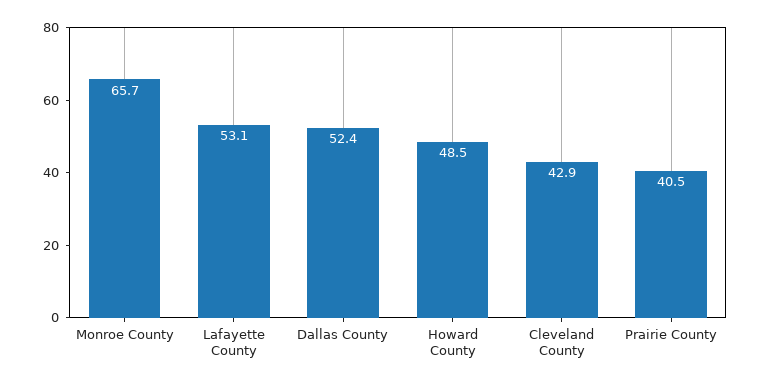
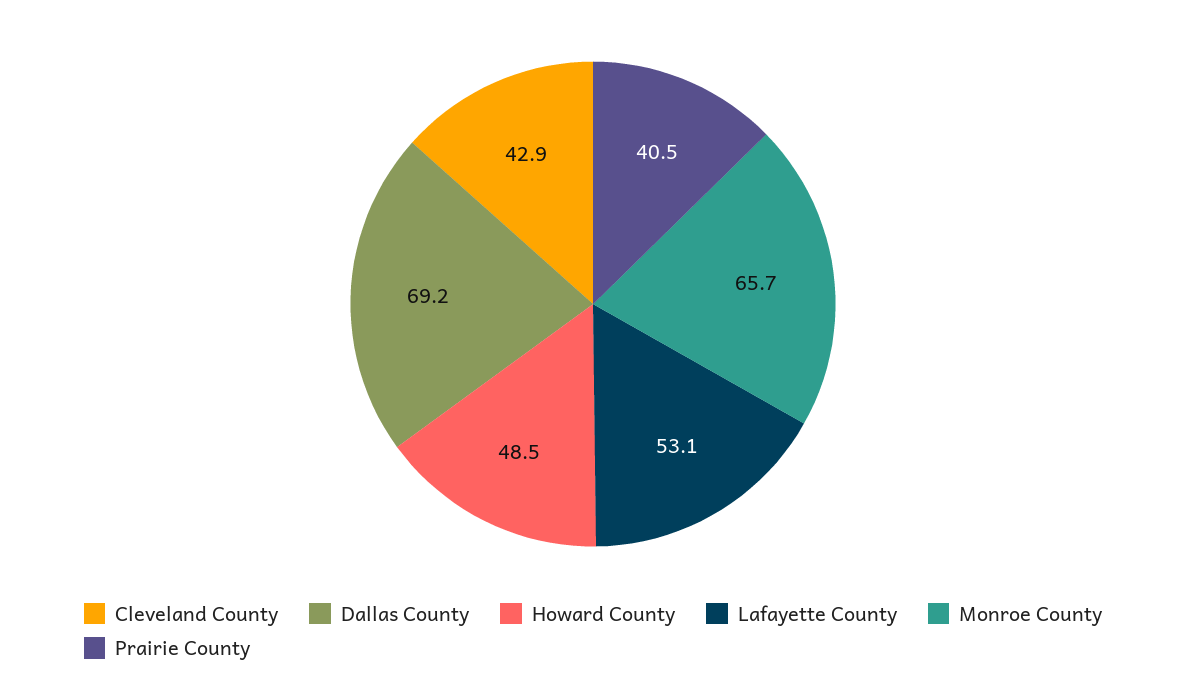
  {
    "Monroe County": 65.7,
    "Lafayette County": 53.1,
-   "Dallas County": 52.4,
+   "Dallas County": 69.2,
    "Howard County": 48.5,
    "Cleveland County": 42.9,
    "Prairie County": 40.5
  }

